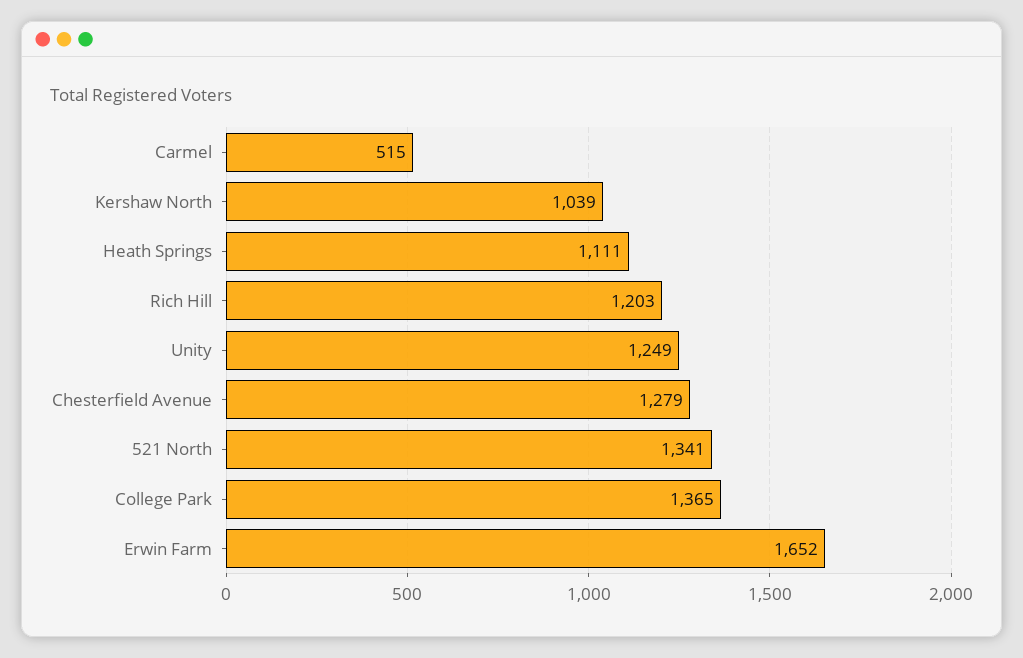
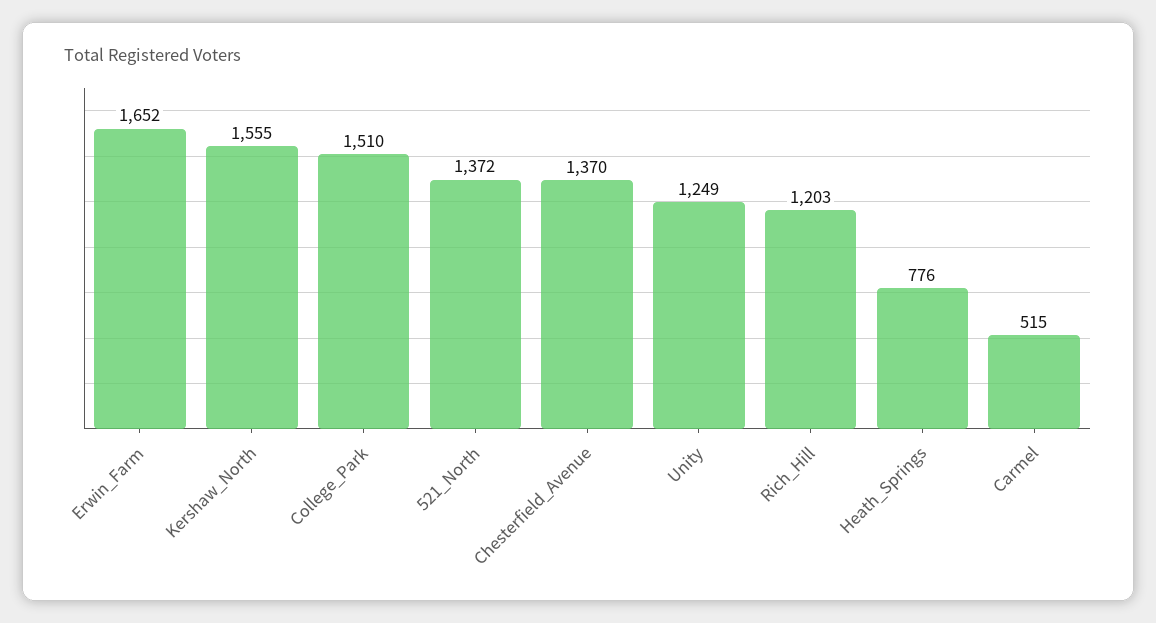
  {
    "Carmel": 515,
-   "Kershaw North": 1039,
+   "Kershaw North": 1555,
-   "Heath Springs": 1111,
+   "Heath Springs": 776,
    "Rich Hill": 1203,
    "Unity": 1249,
-   "Chesterfield Avenue": 1279,
+   "Chesterfield Avenue": 1370,
-   "521 North": 1341,
+   "521 North": 1372,
-   "College Park": 1365,
+   "College Park": 1510,
    "Erwin Farm": 1652
  }

